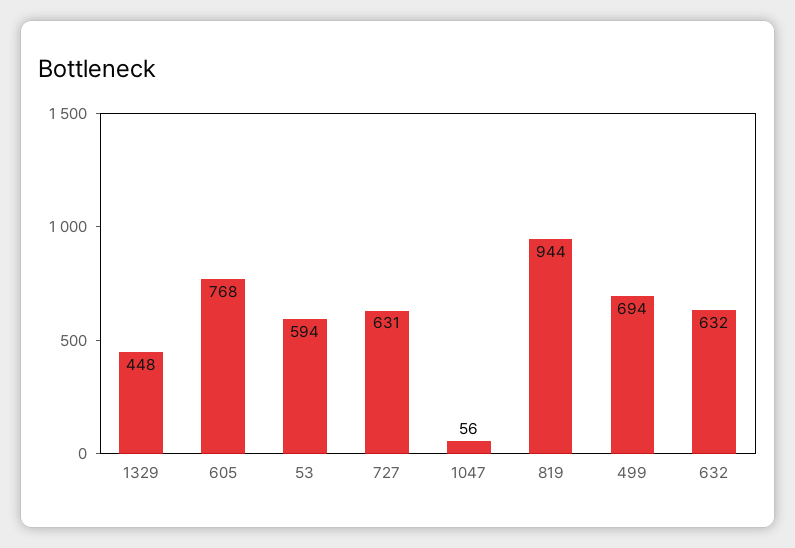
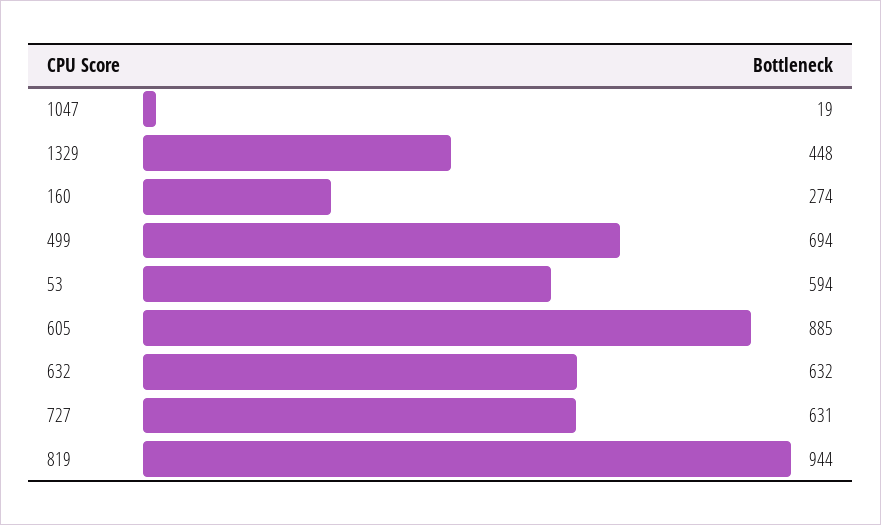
  {
    "1329": 448,
-   "605": 768,
+   "605": 885,
    "53": 594,
    "727": 631,
-   "1047": 56,
+   "1047": 19,
    "819": 944,
    "499": 694,
-   "632": 632
+   "632": 632,
+   "160": 274
  }

